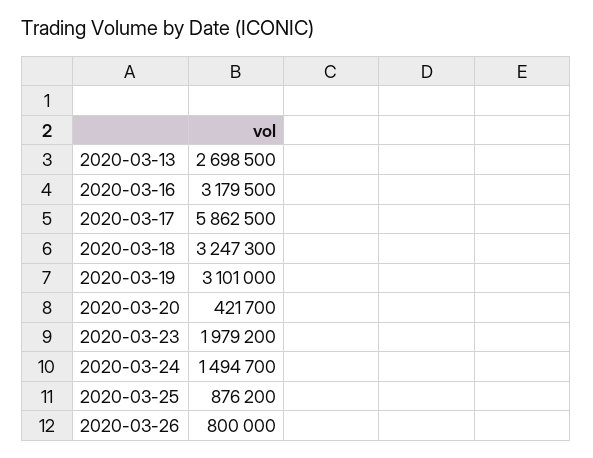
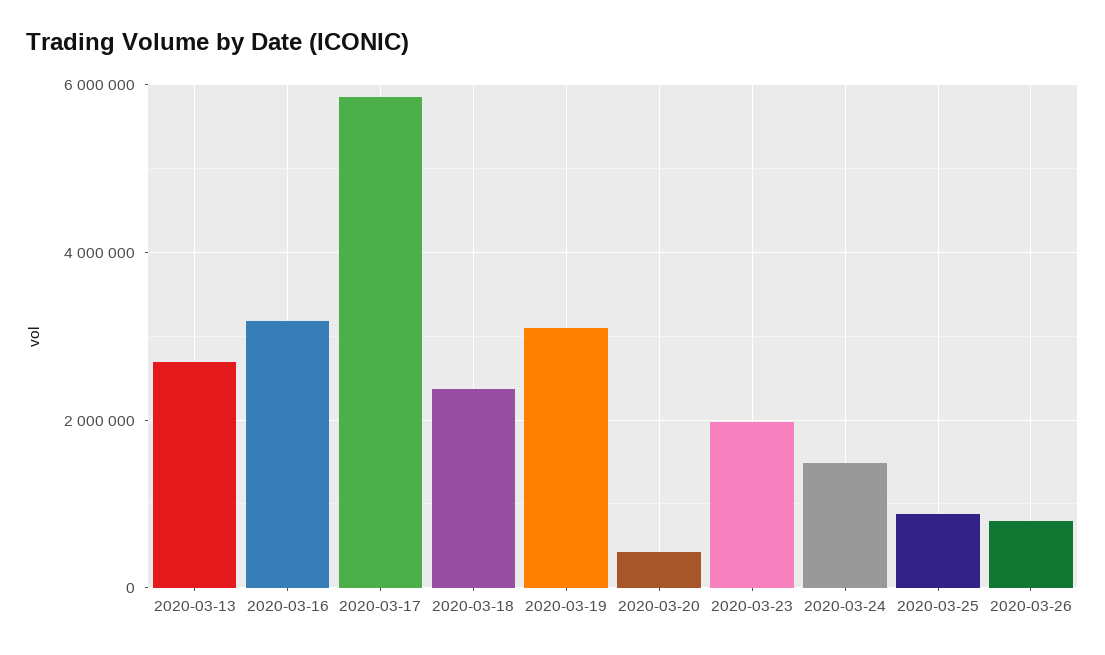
  {
    "2020-03-13": 2698500,
    "2020-03-16": 3179500,
    "2020-03-17": 5862500,
-   "2020-03-18": 3247300,
+   "2020-03-18": 2400000,
    "2020-03-19": 3101000,
    "2020-03-20": 421700,
    "2020-03-23": 1979200,
    "2020-03-24": 1494700,
    "2020-03-25": 876200,
    "2020-03-26": 800000
  }

